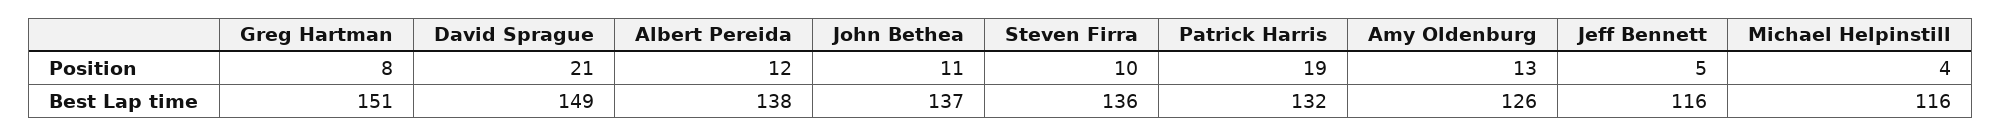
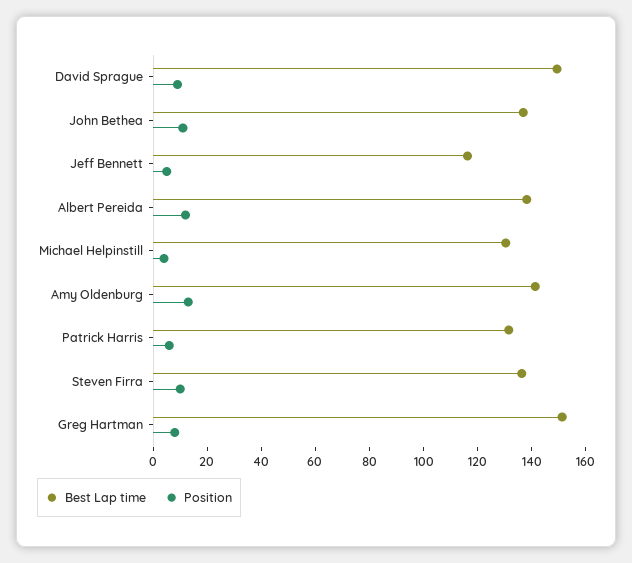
  {
    "Position": {
      "Greg Hartman": 8,
-     "David Sprague": 21,
+     "David Sprague": 10,
      "Albert Pereida": 12,
      "John Bethea": 11,
      "Steven Firra": 10,
-     "Patrick Harris": 19,
+     "Patrick Harris": 5,
      "Amy Oldenburg": 13,
      "Jeff Bennett": 5,
      "Michael Helpinstill": 4
    },
    "Best Lap time": {
      "Greg Hartman": 151,
      "David Sprague": 149,
      "Albert Pereida": 138,
      "John Bethea": 137,
      "Steven Firra": 136,
      "Patrick Harris": 132,
-     "Amy Oldenburg": 126,
+     "Amy Oldenburg": 140,
      "Jeff Bennett": 116,
-     "Michael Helpinstill": 116
+     "Michael Helpinstill": 130
    }
  }

